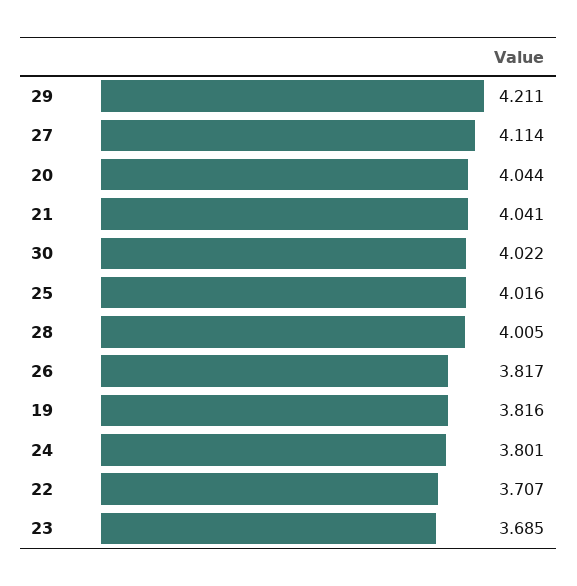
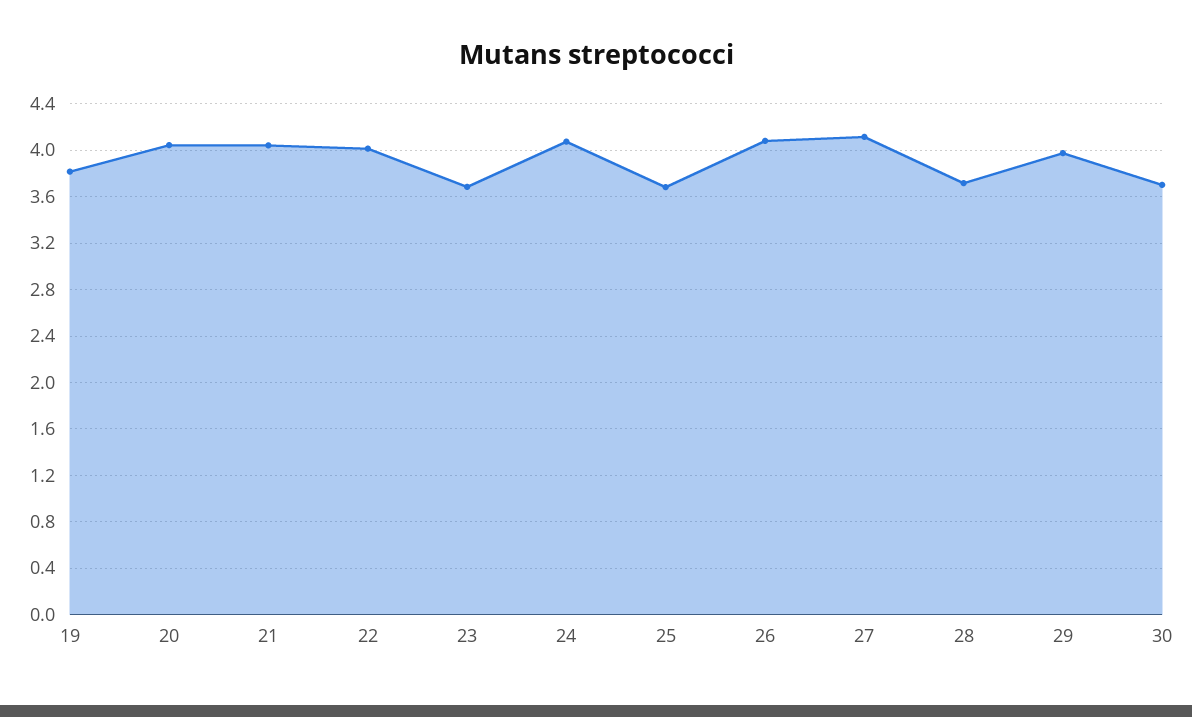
  {
-   "29": 4.211,
+   "29": 4,
    "27": 4.114,
    "20": 4.044,
    "21": 4.041,
-   "30": 4.022,
+   "30": 3.7,
-   "25": 4.016,
+   "25": 3.7,
-   "28": 4.005,
+   "28": 3.7,
-   "26": 3.817,
+   "26": 4.1,
    "19": 3.816,
-   "24": 3.801,
+   "24": 4.1,
-   "22": 3.707,
+   "22": 4,
    "23": 3.685
  }

